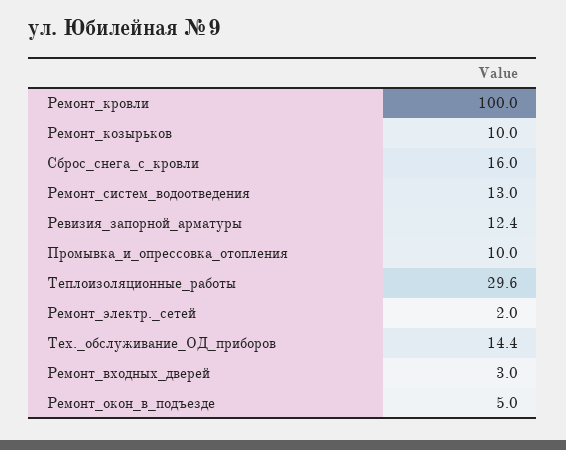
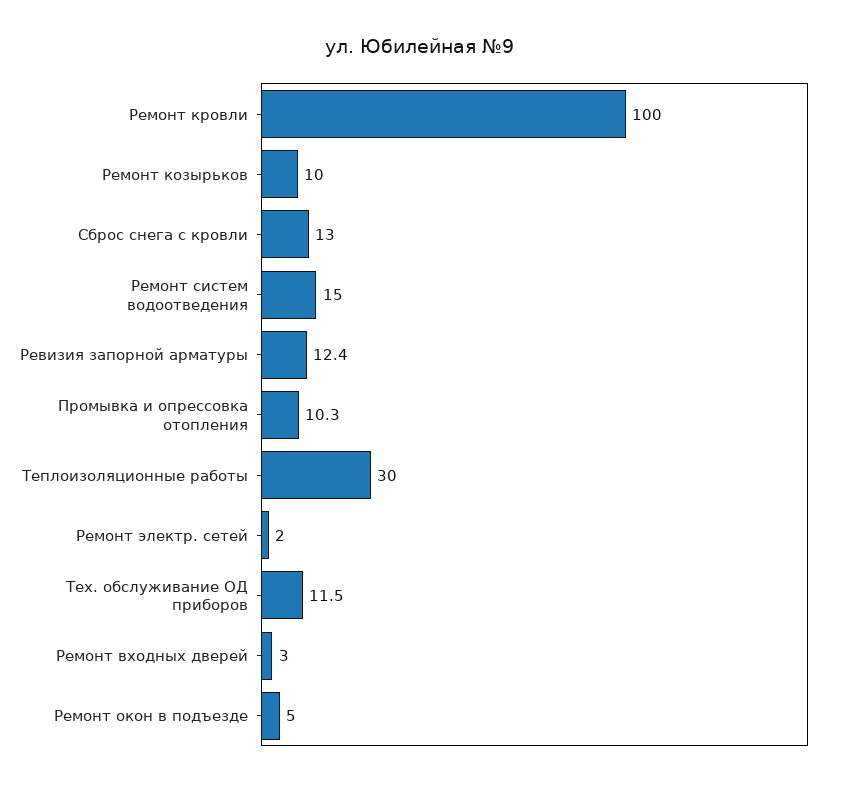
  {
    "Ремонт_кровли": 100,
    "Ремонт_козырьков": 10,
-   "Сброс_снега_с_кровли": 16,
+   "Сброс_снега_с_кровли": 13,
-   "Ремонт_систем_водоотведения": 13,
+   "Ремонт_систем_водоотведения": 15,
    "Ревизия_запорной_арматуры": 12.4,
-   "Промывка_и_опрессовка_отопления": 10,
+   "Промывка_и_опрессовка_отопления": 10.3,
-   "Теплоизоляционные_работы": 29.6,
+   "Теплоизоляционные_работы": 30,
    "Ремонт_электр._сетей": 2,
-   "Тех._обслуживание_ОД_приборов": 14.4,
+   "Тех._обслуживание_ОД_приборов": 11.5,
    "Ремонт_входных_дверей": 3,
    "Ремонт_окон_в_подъезде": 5
  }

